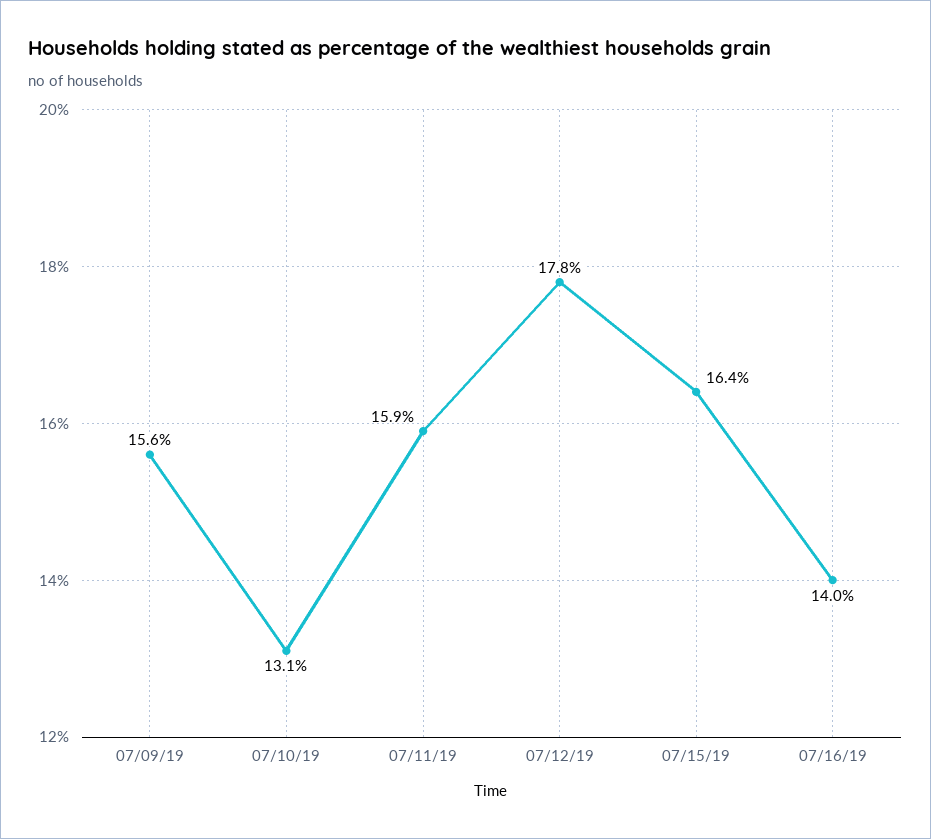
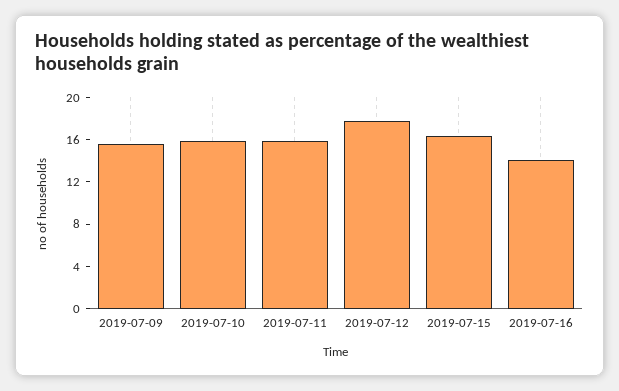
  {
    "07/09/19": 15.6,
-   "07/10/19": 13.1,
+   "07/10/19": 16,
    "07/11/19": 15.9,
    "07/12/19": 17.8,
    "07/15/19": 16.4,
    "07/16/19": 14
  }

